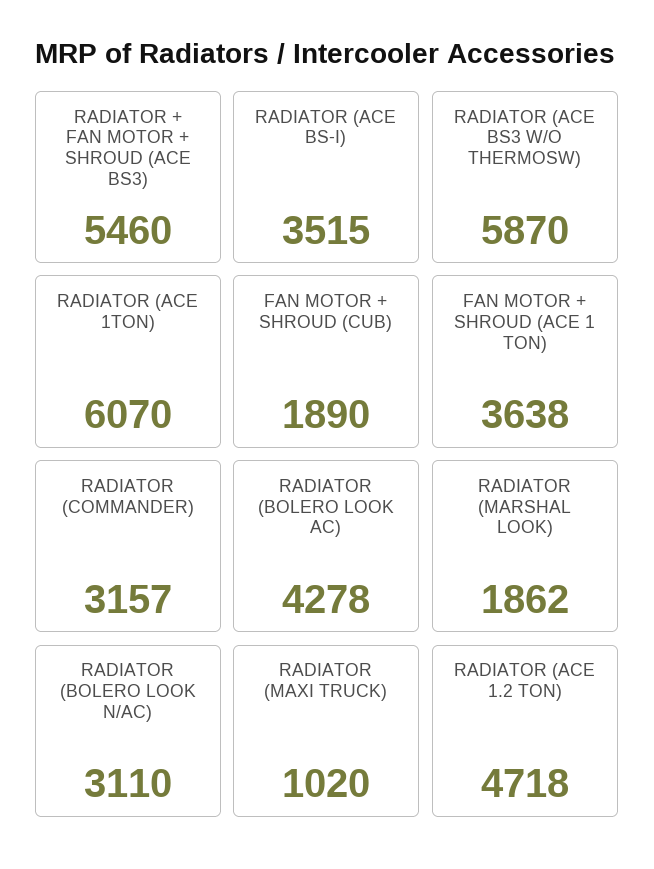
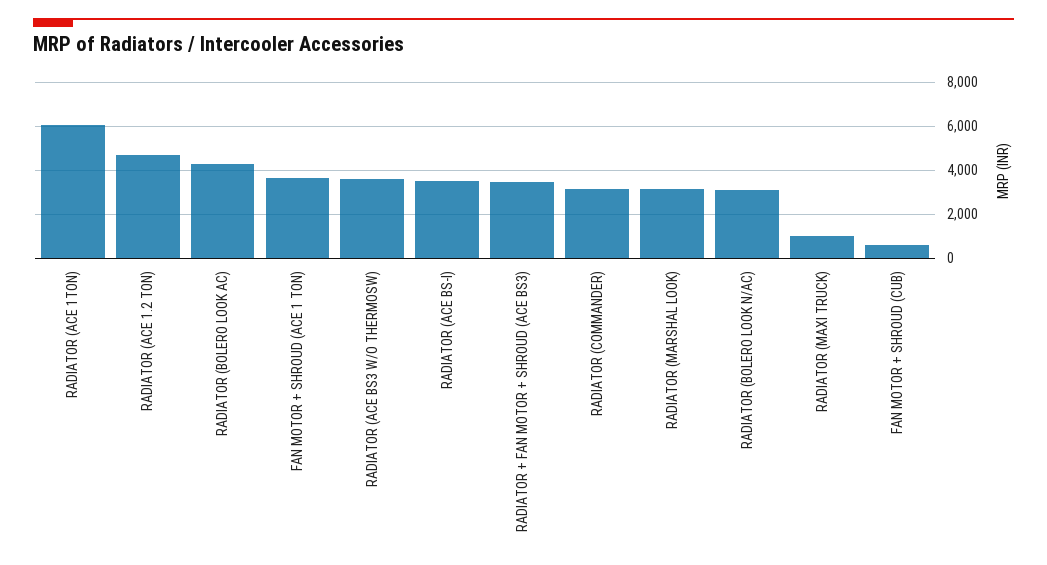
  {
-   "RADIATOR + FAN MOTOR + SHROUD (ACE BS3)": 5460,
+   "RADIATOR + FAN MOTOR + SHROUD (ACE BS3)": 3500,
    "RADIATOR (ACE BS-I)": 3515,
-   "RADIATOR (ACE BS3 W/O THERMOSW)": 5870,
+   "RADIATOR (ACE BS3 W/O THERMOSW)": 3500,
    "RADIATOR (ACE 1TON)": 6070,
-   "FAN MOTOR + SHROUD (CUB)": 1890,
+   "FAN MOTOR + SHROUD (CUB)": 500,
    "FAN MOTOR + SHROUD (ACE 1 TON)": 3638,
    "RADIATOR (COMMANDER)": 3157,
    "RADIATOR (BOLERO LOOK AC)": 4278,
-   "RADIATOR (MARSHAL LOOK)": 1862,
+   "RADIATOR (MARSHAL LOOK)": 3000,
    "RADIATOR (BOLERO LOOK N/AC)": 3110,
    "RADIATOR (MAXI TRUCK)": 1020,
    "RADIATOR (ACE 1.2 TON)": 4718
  }

